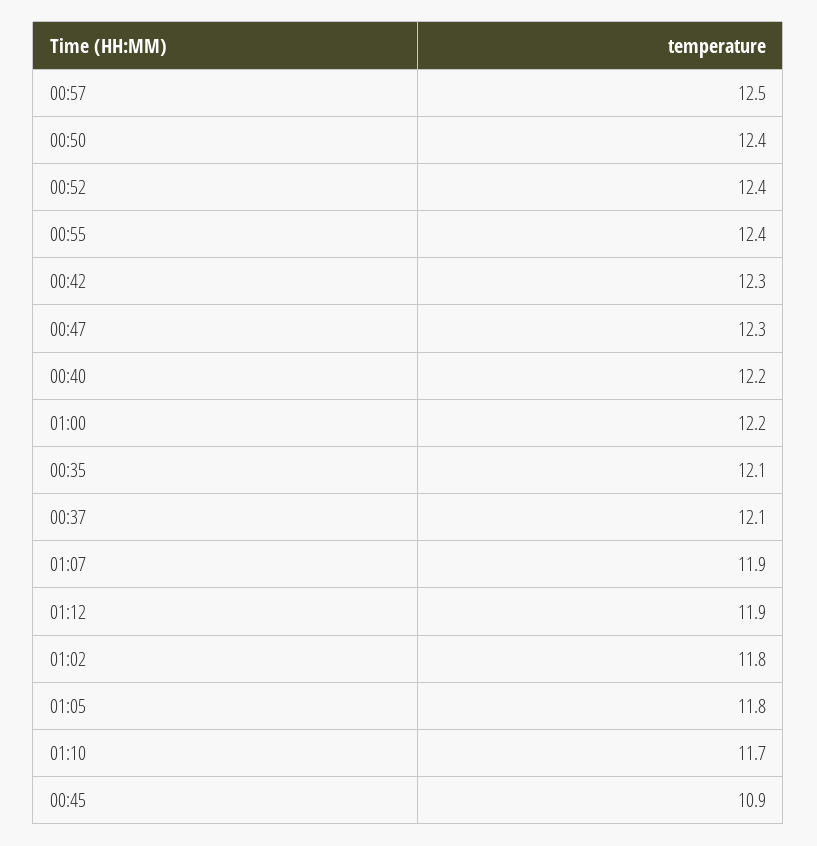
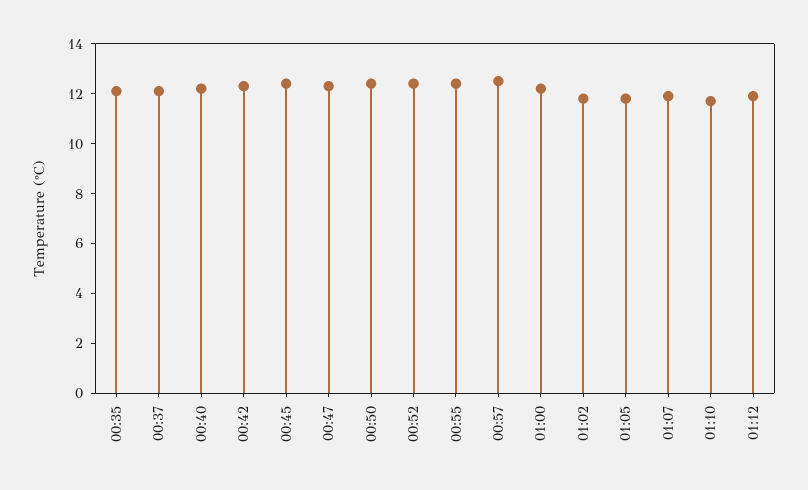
  {
    "00:57": 12.5,
    "00:50": 12.4,
    "00:52": 12.4,
    "00:55": 12.4,
    "00:42": 12.3,
    "00:47": 12.3,
    "00:40": 12.2,
    "01:00": 12.2,
    "00:35": 12.1,
    "00:37": 12.1,
    "01:07": 11.9,
    "01:12": 11.9,
    "01:02": 11.8,
    "01:05": 11.8,
    "01:10": 11.7,
-   "00:45": 10.9
+   "00:45": 12.5
  }

